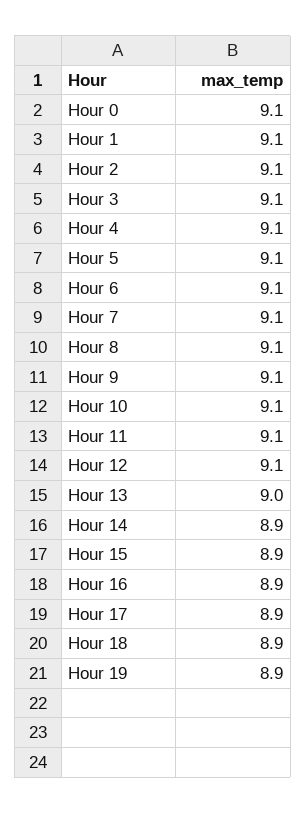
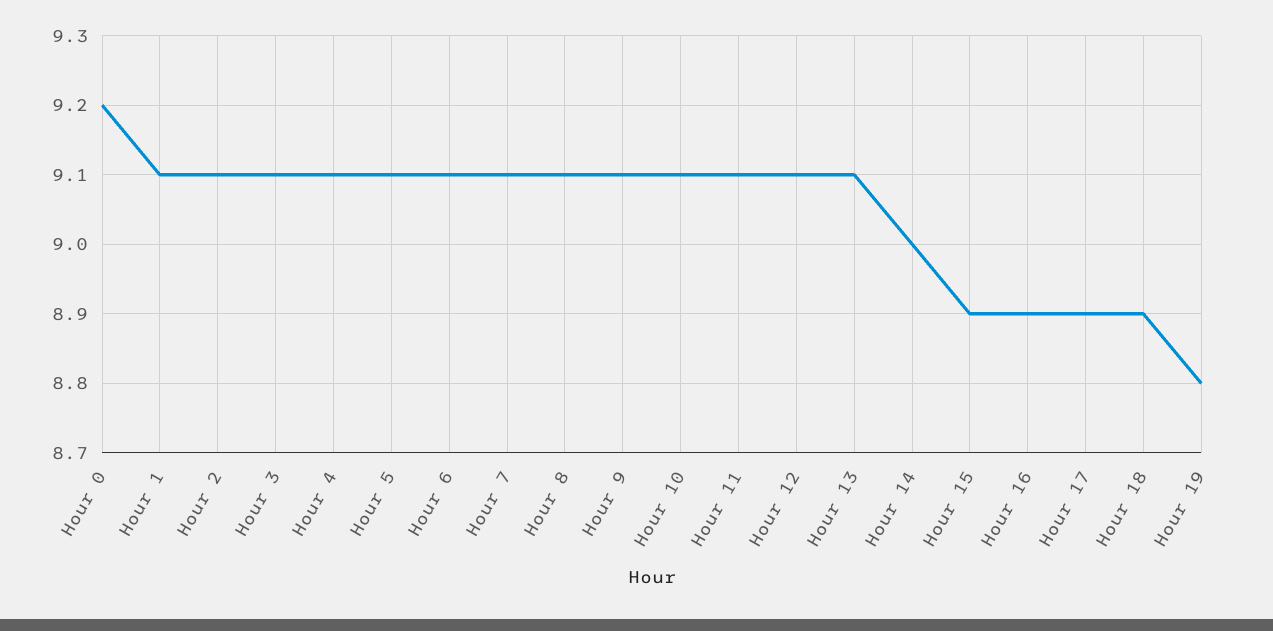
  {
-   "Hour 0": 9.1,
+   "Hour 0": 9.2,
    "Hour 1": 9.1,
    "Hour 2": 9.1,
    "Hour 3": 9.1,
    "Hour 4": 9.1,
    "Hour 5": 9.1,
    "Hour 6": 9.1,
    "Hour 7": 9.1,
    "Hour 8": 9.1,
    "Hour 9": 9.1,
    "Hour 10": 9.1,
    "Hour 11": 9.1,
    "Hour 12": 9.1,
-   "Hour 13": 9,
+   "Hour 13": 9.1,
-   "Hour 14": 8.9,
+   "Hour 14": 9,
    "Hour 15": 8.9,
    "Hour 16": 8.9,
    "Hour 17": 8.9,
    "Hour 18": 8.9,
-   "Hour 19": 8.9
+   "Hour 19": 8.8
  }

